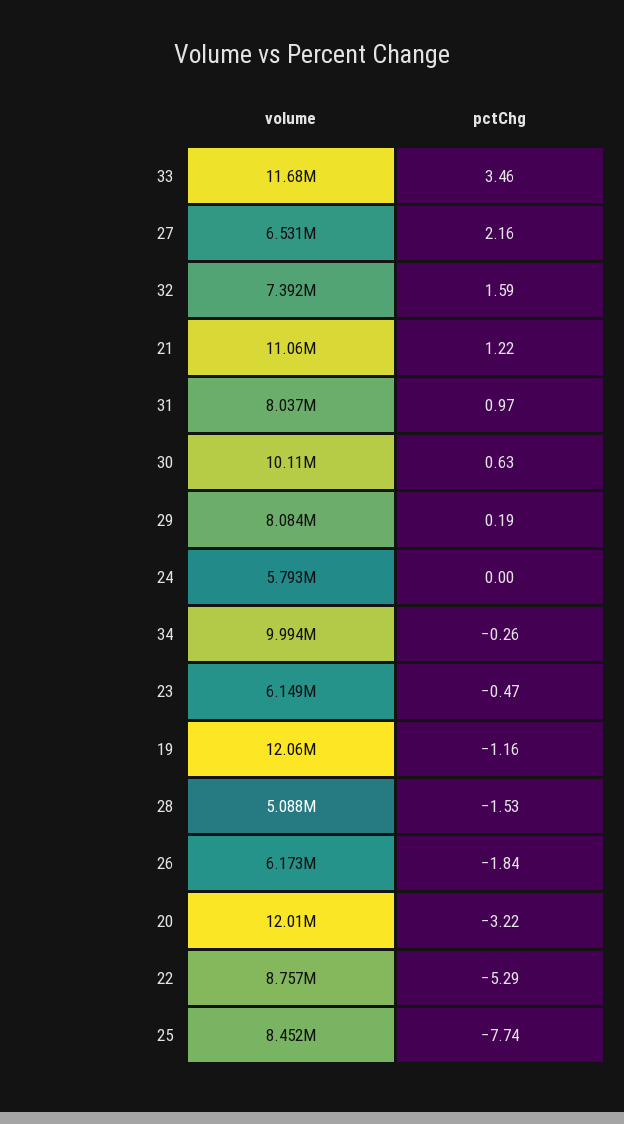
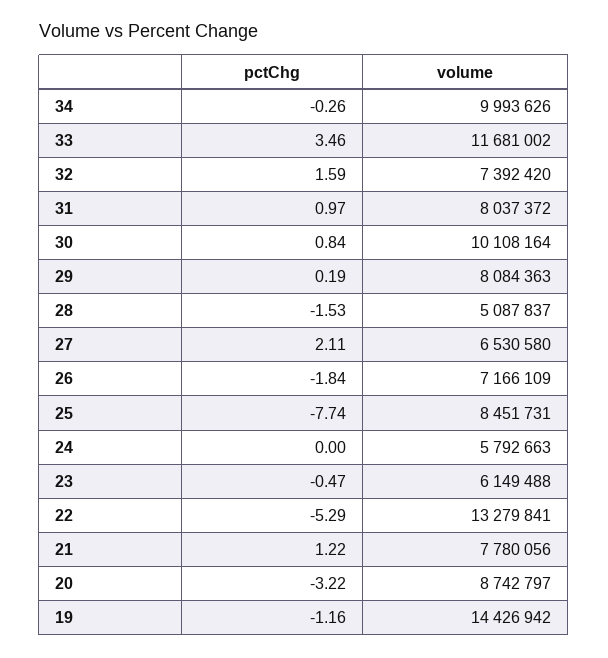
  {
    "volume": {
      "33": 11681002,
      "27": 6530580,
      "32": 7392420,
-     "21": 11060000,
+     "21": 7780056,
      "31": 8037372,
      "30": 10108164,
      "29": 8084363,
      "24": 5792663,
      "34": 9993626,
      "23": 6149488,
-     "19": 12060000,
+     "19": 14426942,
      "28": 5087837,
-     "26": 6173000,
+     "26": 7166109,
-     "20": 12010000,
+     "20": 8742797,
-     "22": 8757000,
+     "22": 13279841,
      "25": 8451731
    },
    "pctChg": {
      "33": 3.46,
-     "27": 2.16,
+     "27": 2.11,
      "32": 1.59,
      "21": 1.22,
      "31": 0.97,
-     "30": 0.63,
+     "30": 0.84,
      "29": 0.19,
      "24": 0,
      "34": -0.26,
      "23": -0.47,
      "19": -1.16,
      "28": -1.53,
      "26": -1.84,
      "20": -3.22,
      "22": -5.29,
      "25": -7.74
    }
  }

